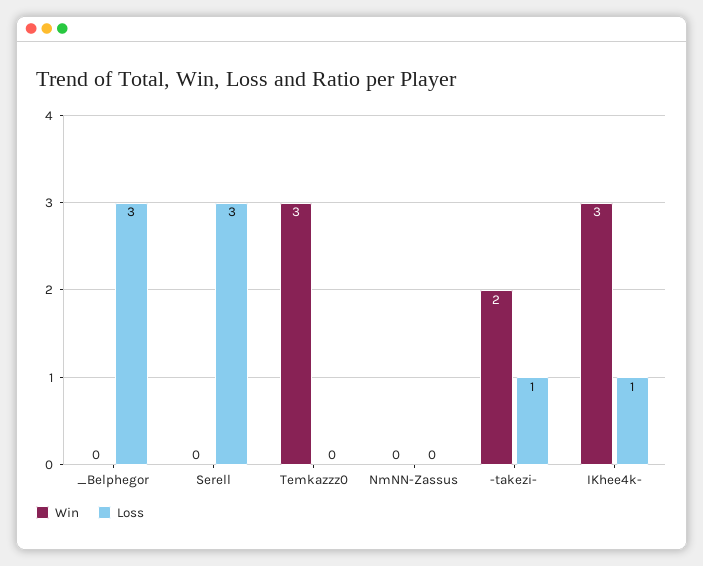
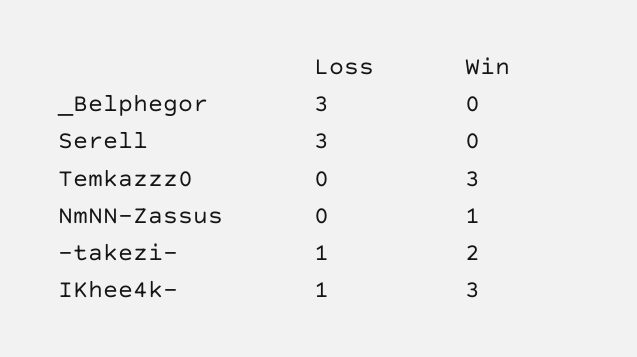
  {
    "Win": {
      "_Belphegor": 0,
      "Serell": 0,
      "Temkazzz0": 3,
-     "NmNN-Zassus": 0,
+     "NmNN-Zassus": 1,
      "-takezi-": 2,
      "IKhee4k-": 3
    },
    "Loss": {
      "_Belphegor": 3,
      "Serell": 3,
      "Temkazzz0": 0,
      "NmNN-Zassus": 0,
      "-takezi-": 1,
      "IKhee4k-": 1
    }
  }

